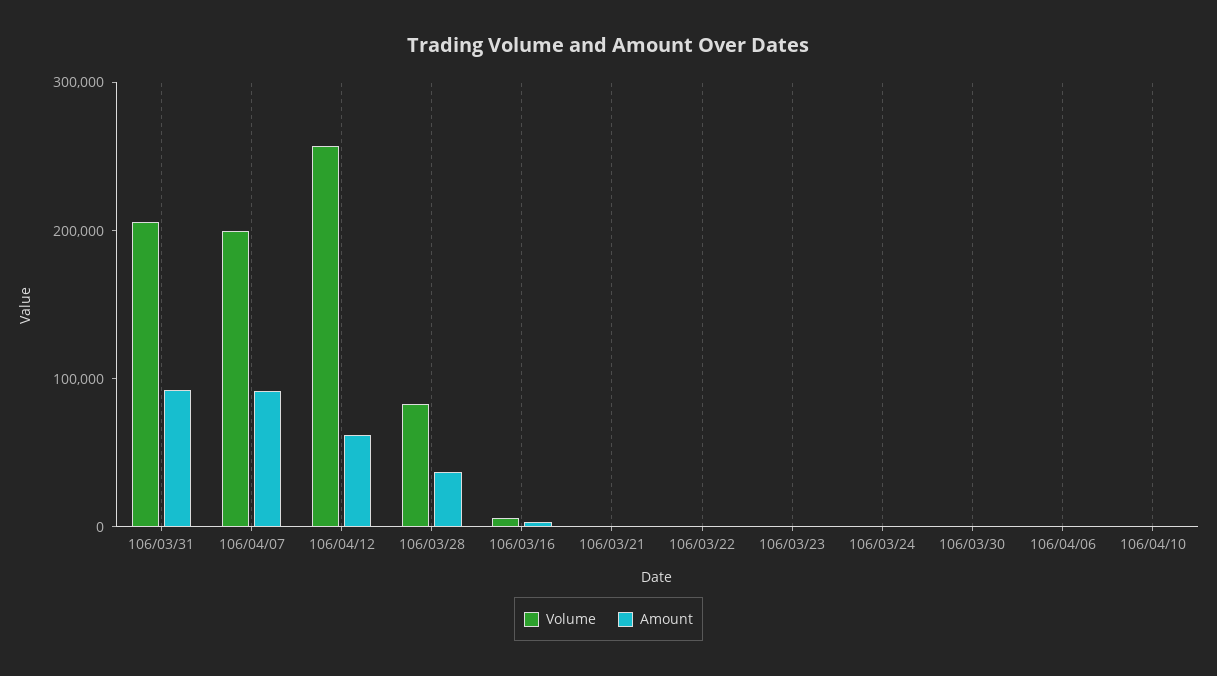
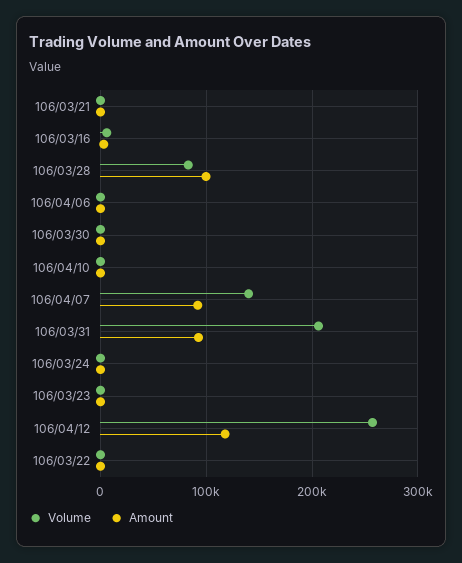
  {
    "Volume": {
      "106/03/31": 210000,
-     "106/04/07": 200000,
+     "106/04/07": 140000,
      "106/04/12": 260000,
      "106/03/28": 80000,
      "106/03/16": 10000,
      "106/03/21": 0,
      "106/03/22": 0,
      "106/03/23": 0,
      "106/03/24": 0,
      "106/03/30": 0,
      "106/04/06": 0,
      "106/04/10": 0
    },
    "Amount": {
      "106/03/31": 90000,
      "106/04/07": 90000,
-     "106/04/12": 60000,
+     "106/04/12": 120000,
-     "106/03/28": 40000,
+     "106/03/28": 100000,
      "106/03/16": 0,
      "106/03/21": 0,
      "106/03/22": 0,
      "106/03/23": 0,
      "106/03/24": 0,
      "106/03/30": 0,
      "106/04/06": 0,
      "106/04/10": 0
    }
  }

